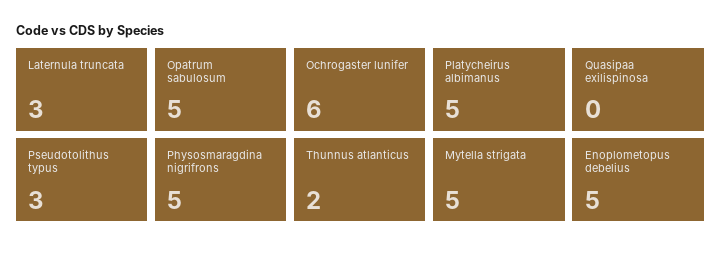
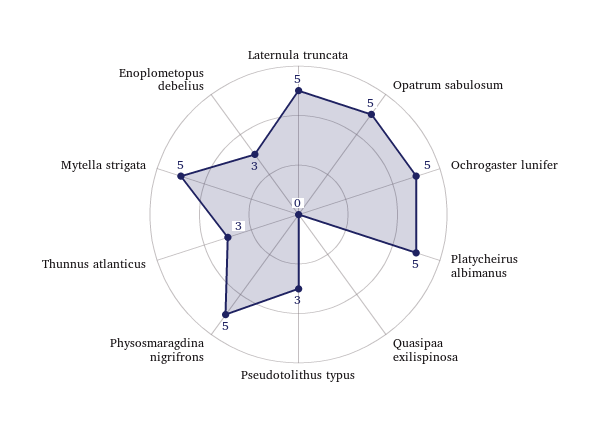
  {
-   "Laternula truncata": 3,
+   "Laternula truncata": 5,
    "Opatrum sabulosum": 5,
-   "Ochrogaster lunifer": 6,
+   "Ochrogaster lunifer": 5,
    "Platycheirus albimanus": 5,
    "Quasipaa exilispinosa": 0,
    "Pseudotolithus typus": 3,
    "Physosmaragdina nigrifrons": 5,
-   "Thunnus atlanticus": 2,
+   "Thunnus atlanticus": 3,
    "Mytella strigata": 5,
-   "Enoplometopus debelius": 5
+   "Enoplometopus debelius": 3
  }

